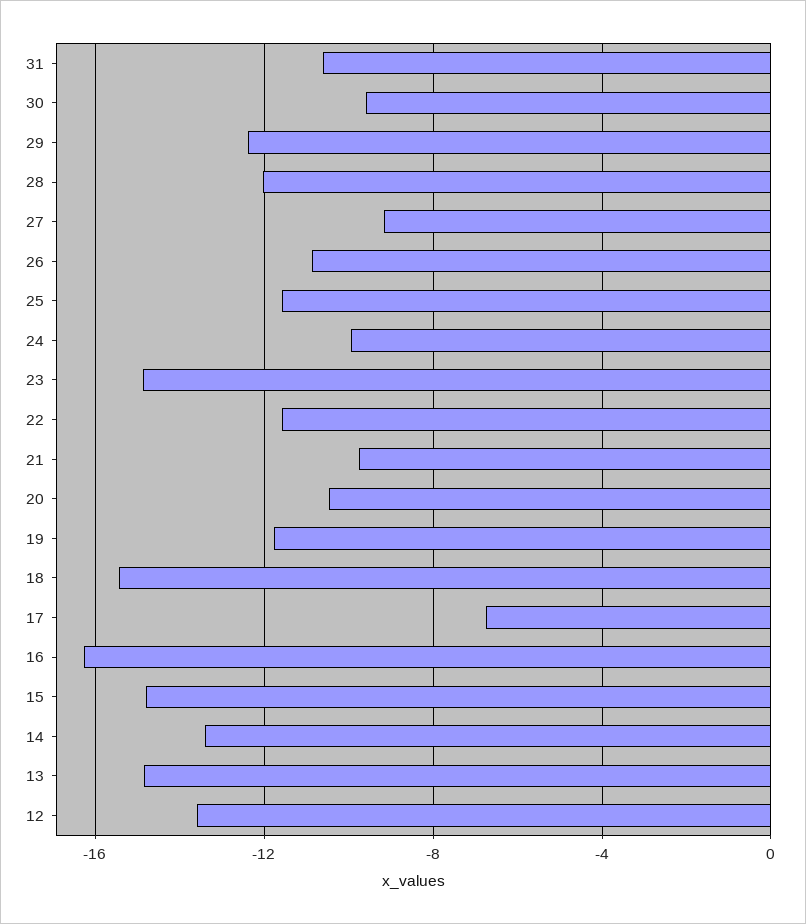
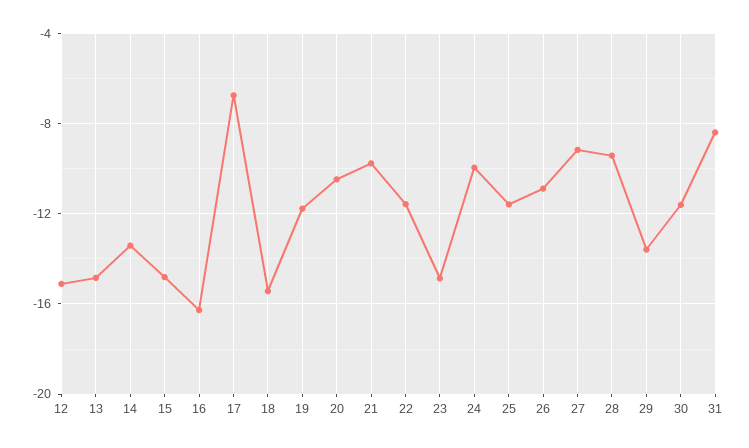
  {
-   "31": -10.5,
+   "31": -8.5,
-   "30": -9.5,
+   "30": -11.5,
-   "29": -12.5,
+   "29": -13.5,
-   "28": -12,
+   "28": -9.5,
    "27": -9,
    "26": -11,
    "25": -11.5,
    "24": -10,
    "23": -15,
    "22": -11.5,
    "21": -10,
    "20": -10.5,
    "19": -12,
    "18": -15.5,
    "17": -7,
    "16": -16.5,
    "15": -15,
    "14": -13.5,
    "13": -15,
-   "12": -13.5
+   "12": -15
  }

